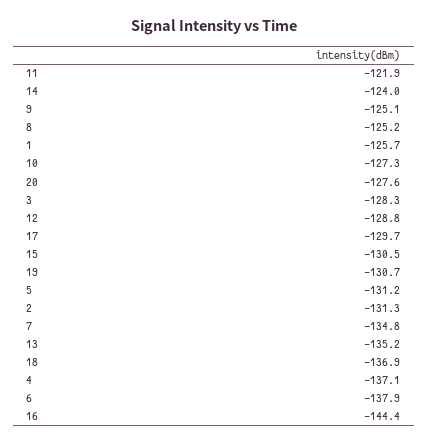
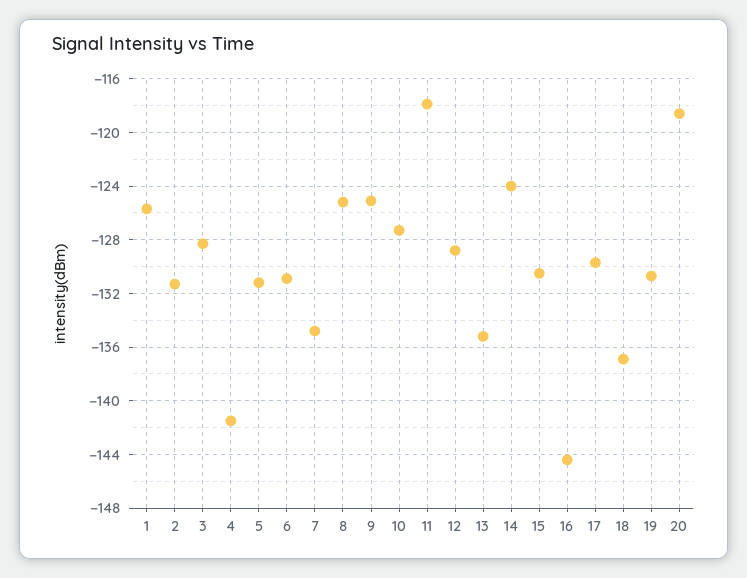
  {
-   "11": -121.9,
+   "11": -118,
    "14": -124,
    "9": -125.1,
    "8": -125.2,
    "1": -125.7,
    "10": -127.3,
-   "20": -127.6,
+   "20": -118.5,
    "3": -128.3,
    "12": -128.8,
    "17": -129.7,
    "15": -130.5,
    "19": -130.7,
    "5": -131.2,
    "2": -131.3,
    "7": -134.8,
    "13": -135.2,
    "18": -136.9,
-   "4": -137.1,
+   "4": -141.5,
-   "6": -137.9,
+   "6": -131,
    "16": -144.4
  }

